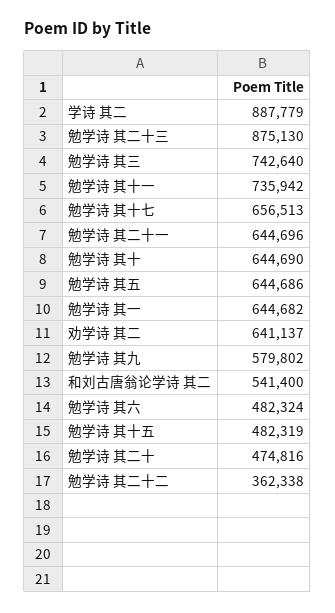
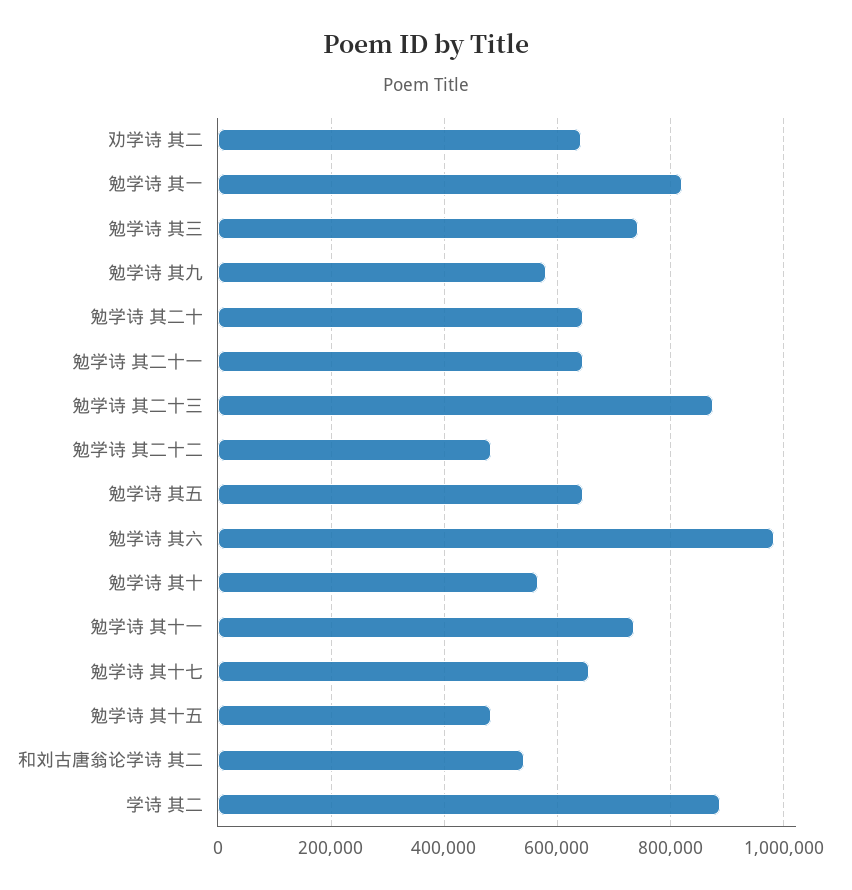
  {
    "学诗 其二": 887779,
    "勉学诗 其二十三": 875130,
    "勉学诗 其三": 742640,
    "勉学诗 其十一": 735942,
    "勉学诗 其十七": 656513,
    "勉学诗 其二十一": 644696,
-   "勉学诗 其十": 644690,
+   "勉学诗 其十": 560000,
    "勉学诗 其五": 644686,
-   "勉学诗 其一": 644682,
+   "勉学诗 其一": 820000,
    "劝学诗 其二": 641137,
    "勉学诗 其九": 579802,
    "和刘古唐翁论学诗 其二": 541400,
-   "勉学诗 其六": 482324,
+   "勉学诗 其六": 980000,
    "勉学诗 其十五": 482319,
-   "勉学诗 其二十": 474816,
+   "勉学诗 其二十": 640000,
-   "勉学诗 其二十二": 362338
+   "勉学诗 其二十二": 480000
  }

